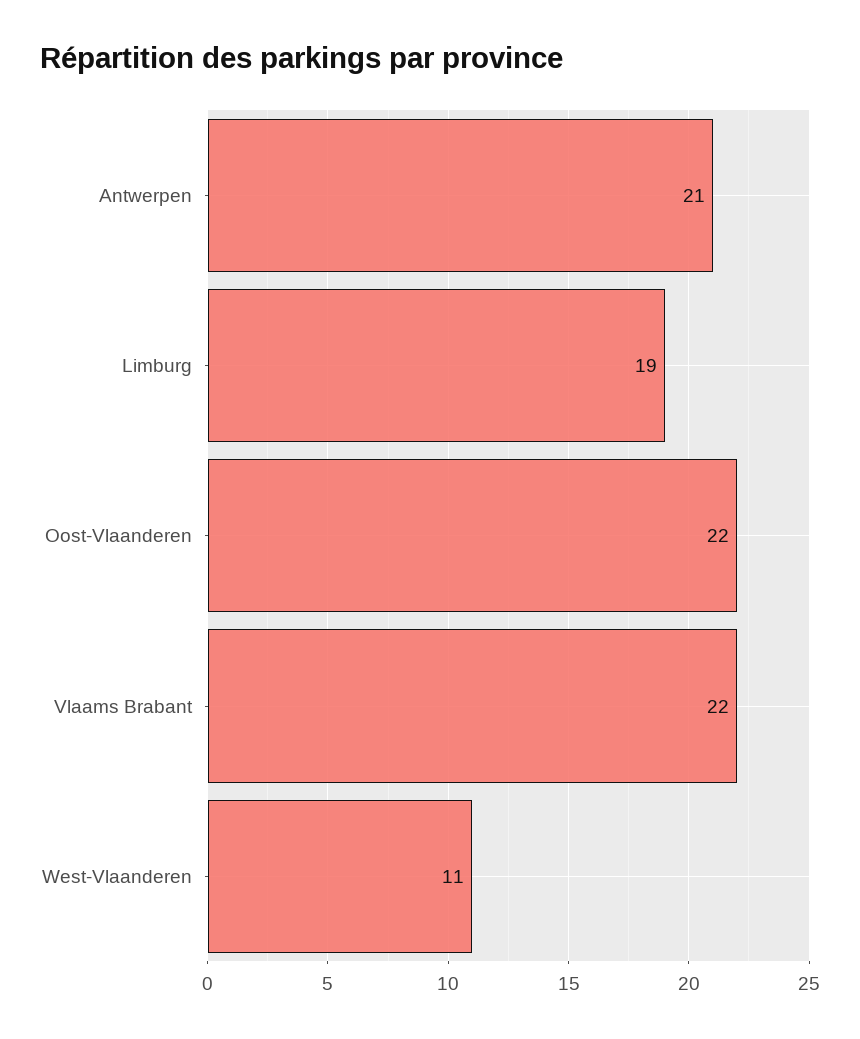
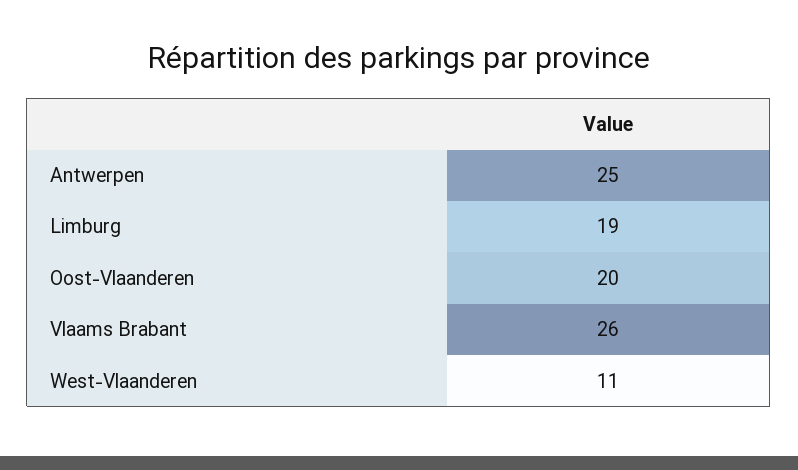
  {
-   "Antwerpen": 21,
+   "Antwerpen": 25,
    "Limburg": 19,
-   "Oost-Vlaanderen": 22,
+   "Oost-Vlaanderen": 20,
-   "Vlaams Brabant": 22,
+   "Vlaams Brabant": 26,
    "West-Vlaanderen": 11
  }

